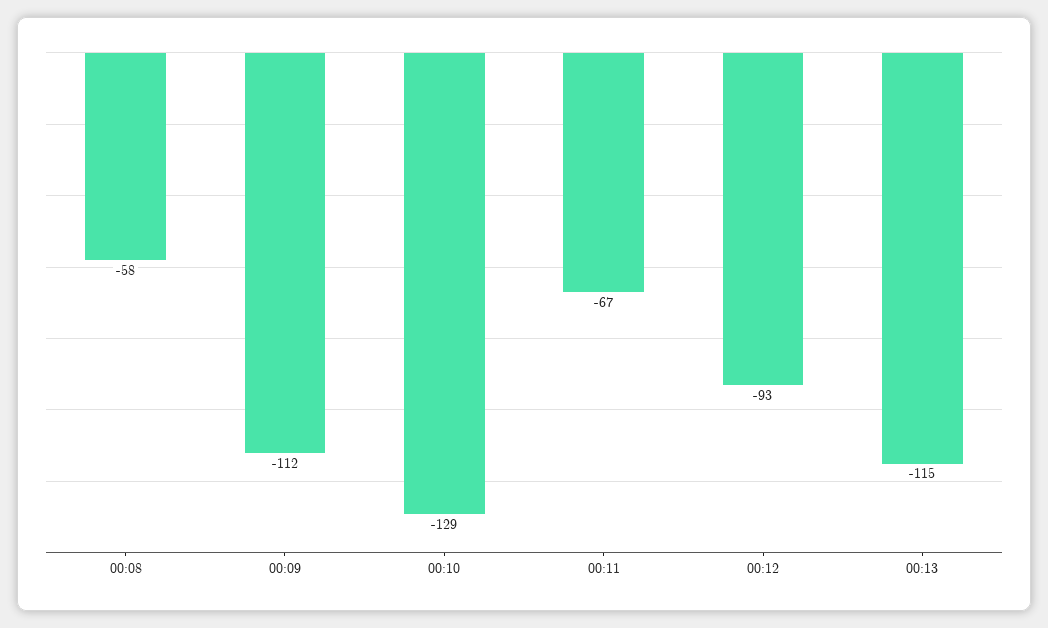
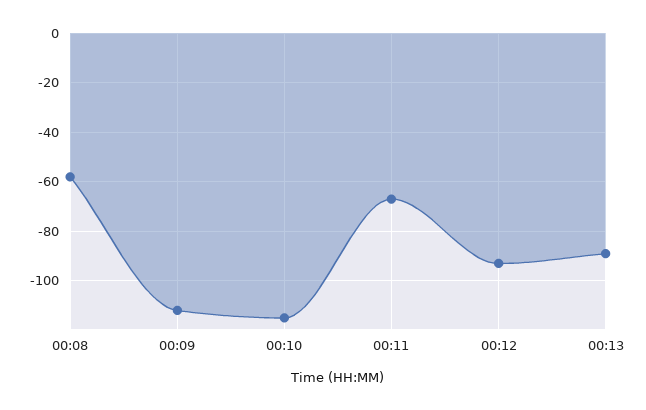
  {
    "00:08": -58,
    "00:09": -112,
-   "00:10": -129,
+   "00:10": -115,
    "00:11": -67,
    "00:12": -93,
-   "00:13": -115
+   "00:13": -90
  }

